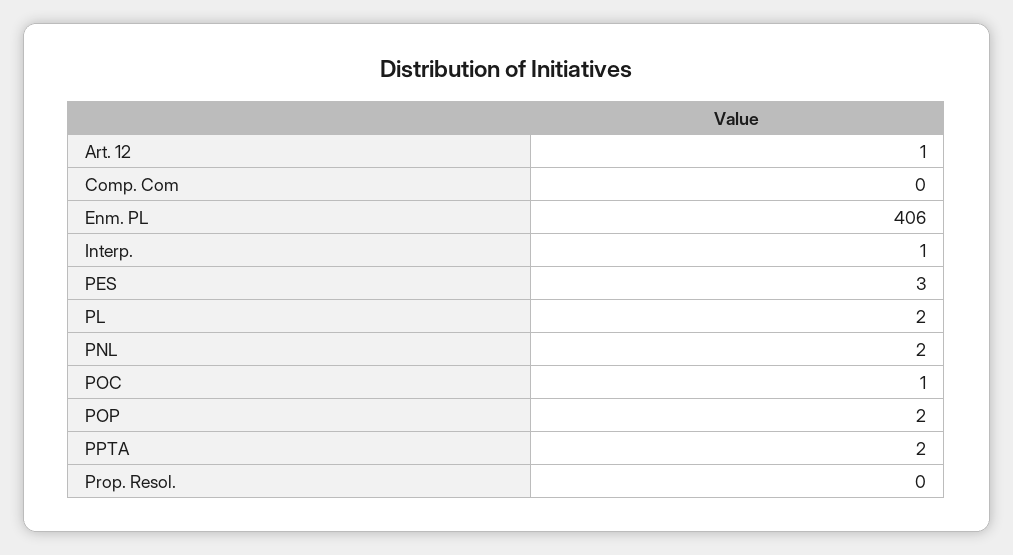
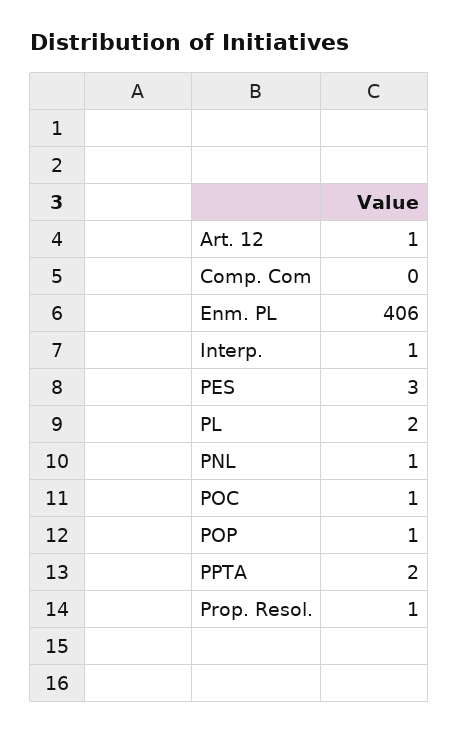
  {
    "Art. 12": 1,
    "Comp. Com": 0,
    "Enm. PL": 406,
    "Interp.": 1,
    "PES": 3,
    "PL": 2,
-   "PNL": 2,
+   "PNL": 1,
    "POC": 1,
-   "POP": 2,
+   "POP": 1,
    "PPTA": 2,
-   "Prop. Resol.": 0
+   "Prop. Resol.": 1
  }

